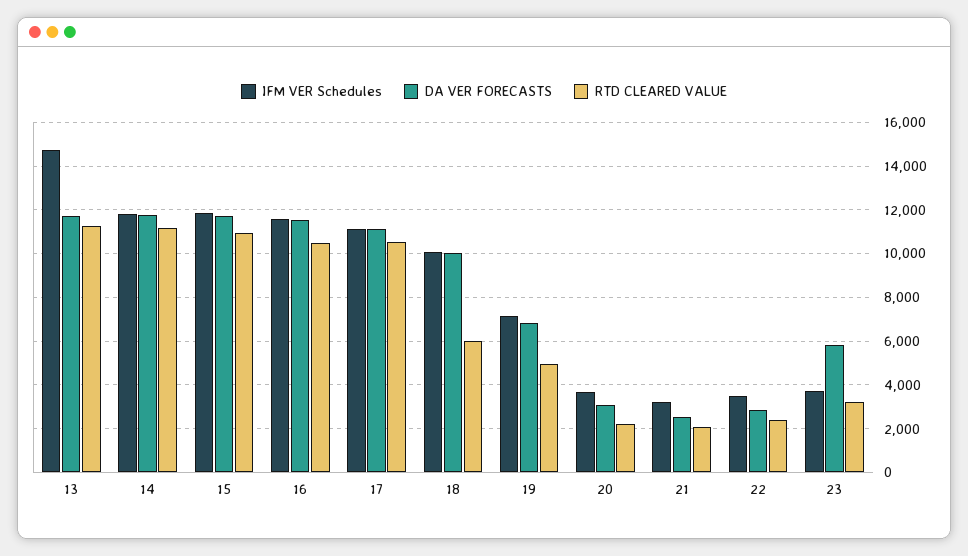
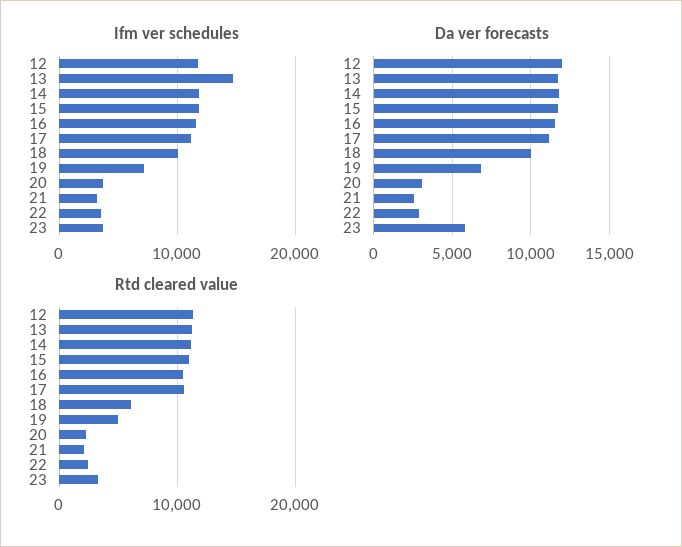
  {
    "IFM VER Schedules": {
      "13": 14500,
      "14": 12000,
      "15": 12000,
      "16": 11500,
      "17": 11000,
      "18": 10000,
      "19": 7000,
      "20": 3500,
      "21": 3000,
      "22": 3500,
-     "23": 3500
+     "23": 3500,
+     "12": 12000
    },
    "DA VER FORECASTS": {
      "13": 11500,
      "14": 12000,
      "15": 11500,
      "16": 11500,
      "17": 11000,
      "18": 10000,
      "19": 7000,
      "20": 3000,
      "21": 2500,
      "22": 3000,
-     "23": 6000
+     "23": 6000,
+     "12": 12000
    },
    "RTD CLEARED VALUE": {
      "13": 11000,
      "14": 11000,
      "15": 11000,
      "16": 10500,
      "17": 10500,
      "18": 6000,
      "19": 5000,
      "20": 2000,
      "21": 2000,
      "22": 2500,
-     "23": 3000
+     "23": 3000,
+     "12": 11000
    }
  }

